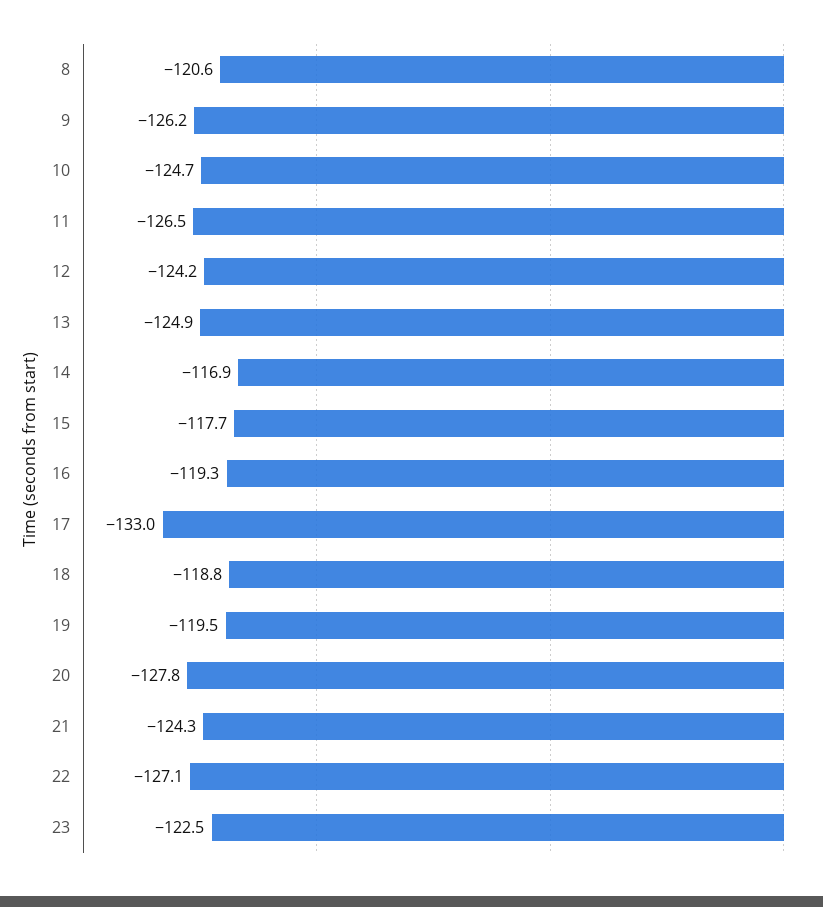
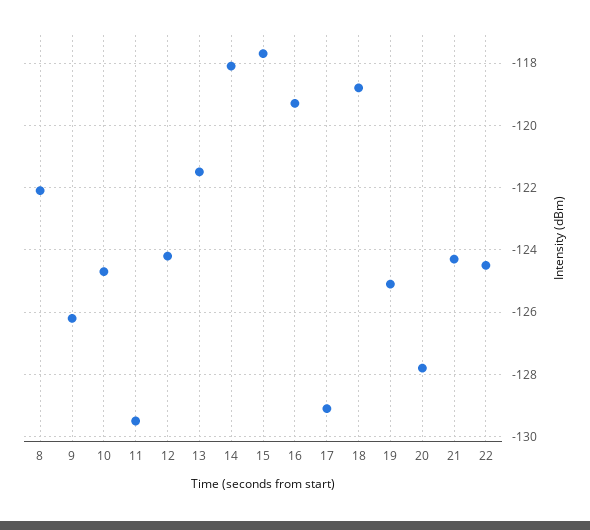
  {
-   "8": -120.6,
+   "8": -122,
    "9": -126.2,
    "10": -124.7,
-   "11": -126.5,
+   "11": -129.5,
    "12": -124.2,
-   "13": -124.9,
+   "13": -121.5,
-   "14": -116.9,
+   "14": -118,
    "15": -117.7,
    "16": -119.3,
-   "17": -133,
+   "17": -129,
    "18": -118.8,
-   "19": -119.5,
+   "19": -125,
    "20": -127.8,
    "21": -124.3,
-   "22": -127.1,
+   "22": -124.5
-   "23": -122.5
  }

